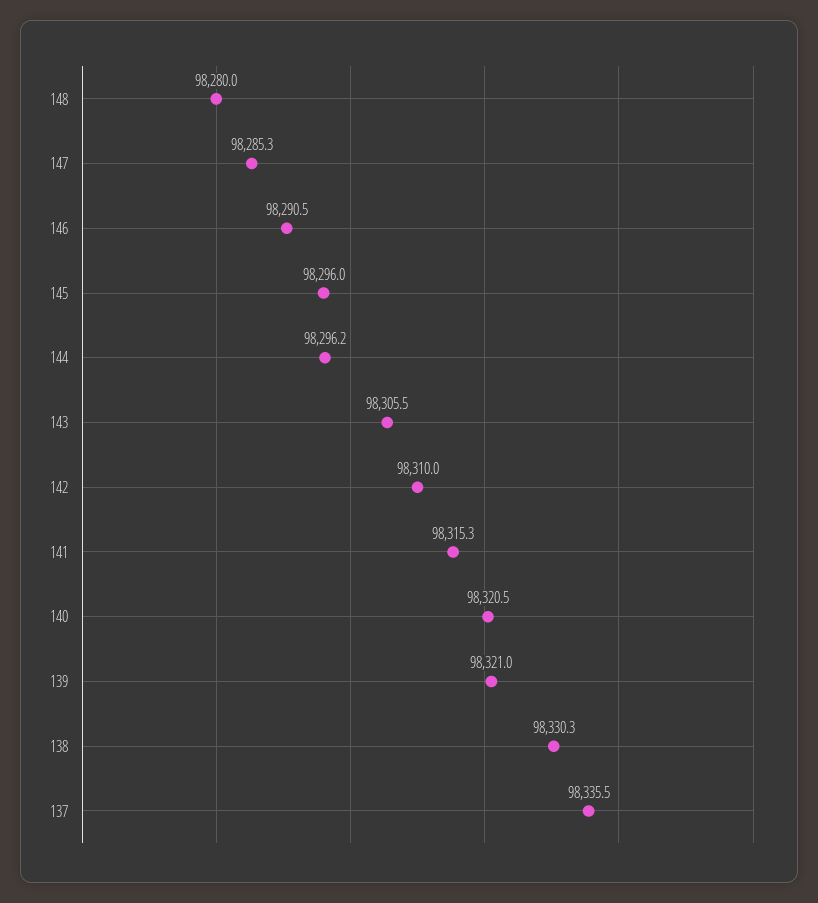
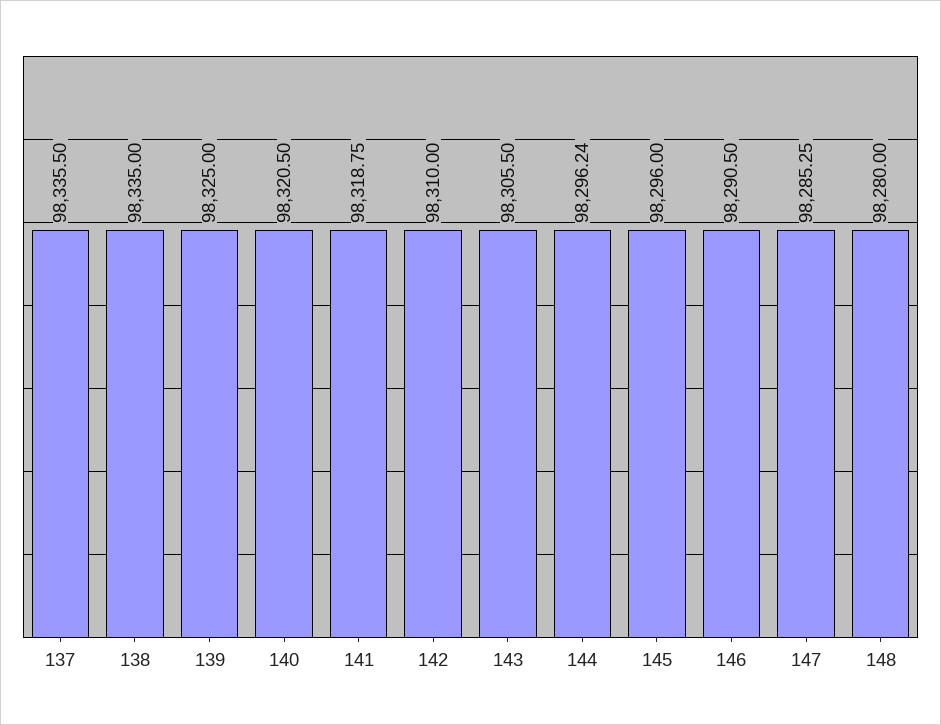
  {
    "148": 98280,
    "147": 98285.25,
    "146": 98290.5,
    "145": 98296,
    "144": 98296.24,
    "143": 98305.5,
    "142": 98310,
-   "141": 98315.3,
+   "141": 98318.75,
    "140": 98320.5,
-   "139": 98321,
+   "139": 98325,
-   "138": 98330.3,
+   "138": 98335,
    "137": 98335.5
  }

